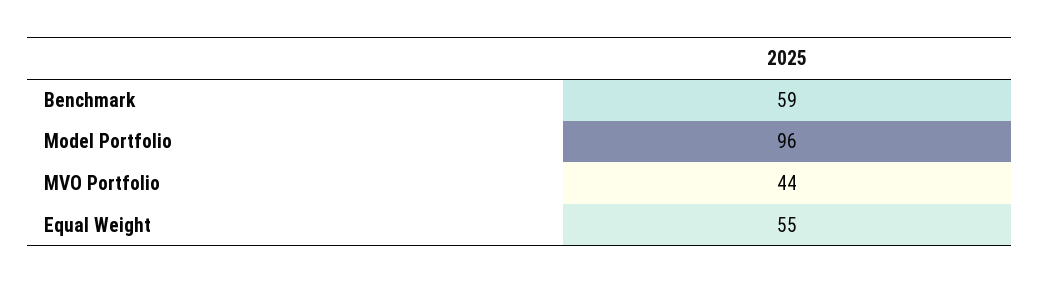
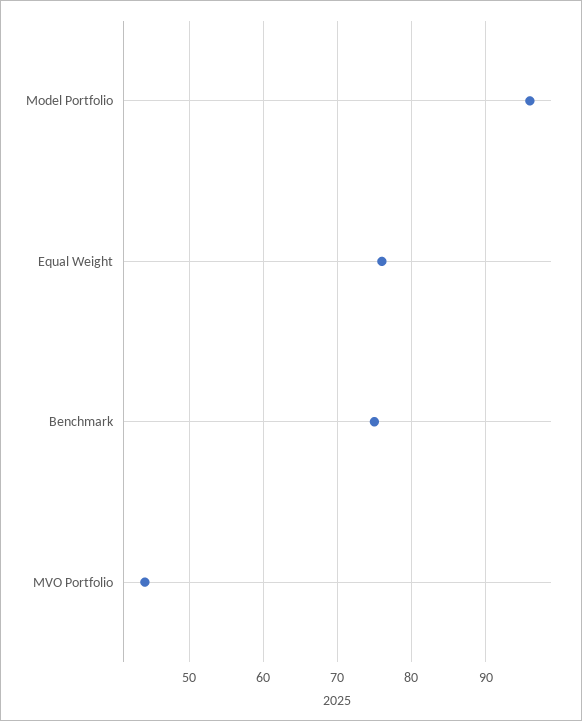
  {
-   "Benchmark": 59,
+   "Benchmark": 75,
    "Model Portfolio": 96,
    "MVO Portfolio": 44,
-   "Equal Weight": 55
+   "Equal Weight": 76
  }

